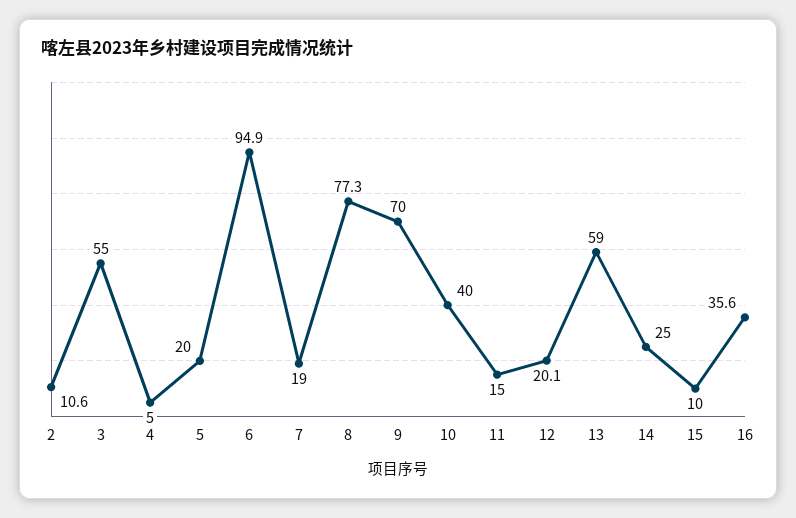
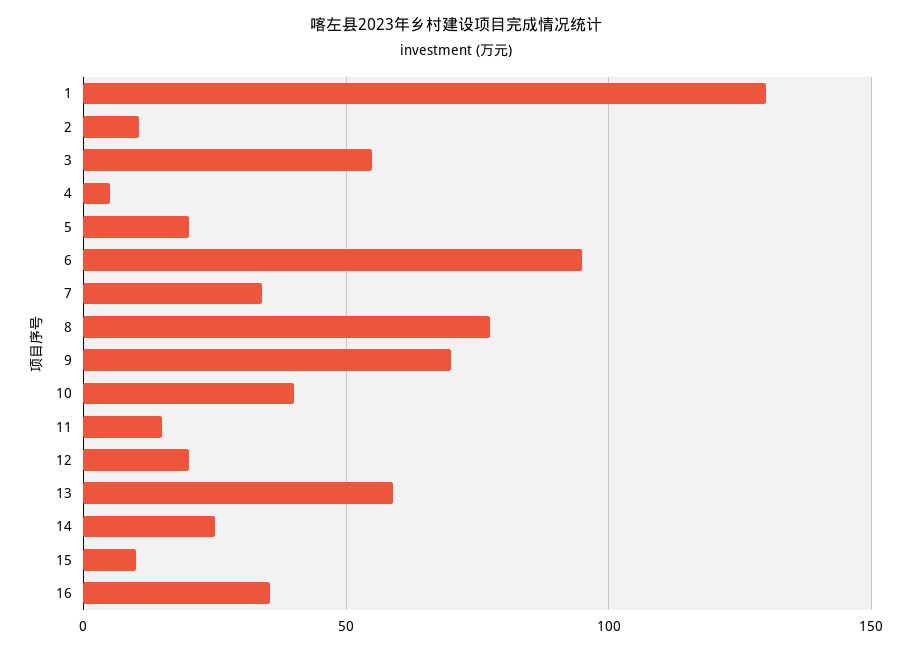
  {
    "2": 10.6,
    "3": 55,
    "4": 5,
    "5": 20,
    "6": 94.9,
-   "7": 19,
+   "7": 35,
    "8": 77.3,
    "9": 70,
    "10": 40,
    "11": 15,
    "12": 20.1,
    "13": 59,
    "14": 25,
    "15": 10,
-   "16": 35.6
+   "16": 35.6,
+   "1": 130
  }

